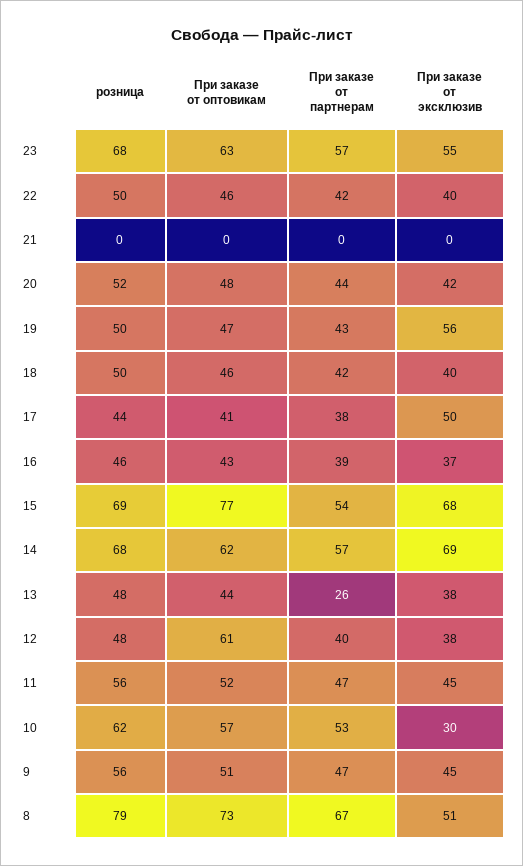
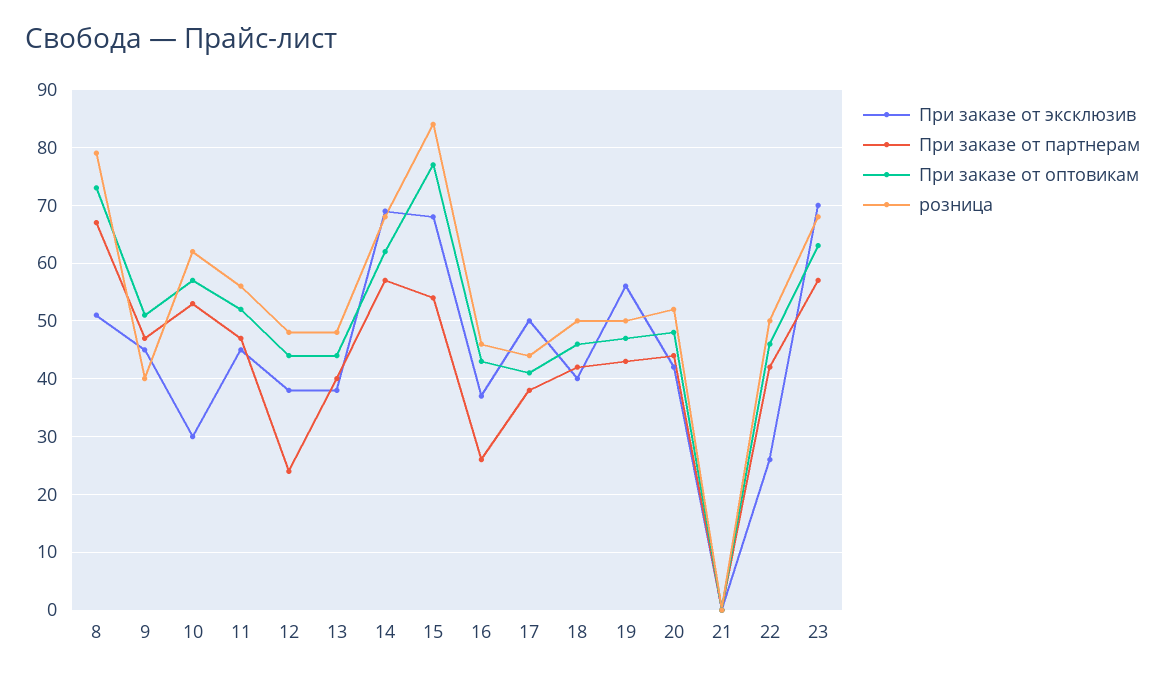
  {
    "розница": {
      "23": 68,
      "22": 50,
      "21": 0,
      "20": 52,
      "19": 50,
      "18": 50,
      "17": 44,
      "16": 46,
-     "15": 69,
+     "15": 85,
      "14": 68,
      "13": 48,
      "12": 48,
      "11": 56,
      "10": 62,
-     "9": 56,
+     "9": 40,
      "8": 79
    },
    "При заказе от оптовикам": {
      "23": 63,
      "22": 46,
      "21": 0,
      "20": 48,
      "19": 47,
      "18": 46,
      "17": 41,
      "16": 43,
      "15": 77,
      "14": 62,
      "13": 44,
-     "12": 61,
+     "12": 45,
      "11": 52,
      "10": 57,
      "9": 51,
      "8": 73
    },
    "При заказе от партнерам": {
      "23": 57,
      "22": 42,
      "21": 0,
      "20": 44,
      "19": 43,
      "18": 42,
      "17": 38,
-     "16": 39,
+     "16": 25,
      "15": 54,
      "14": 57,
-     "13": 26,
+     "13": 40,
-     "12": 40,
+     "12": 25,
      "11": 47,
      "10": 53,
      "9": 47,
      "8": 67
    },
    "При заказе от эксклюзив": {
-     "23": 55,
+     "23": 70,
-     "22": 40,
+     "22": 25,
      "21": 0,
      "20": 42,
      "19": 56,
      "18": 40,
      "17": 50,
      "16": 37,
      "15": 68,
      "14": 69,
      "13": 38,
      "12": 38,
      "11": 45,
      "10": 30,
      "9": 45,
      "8": 51
    }
  }

